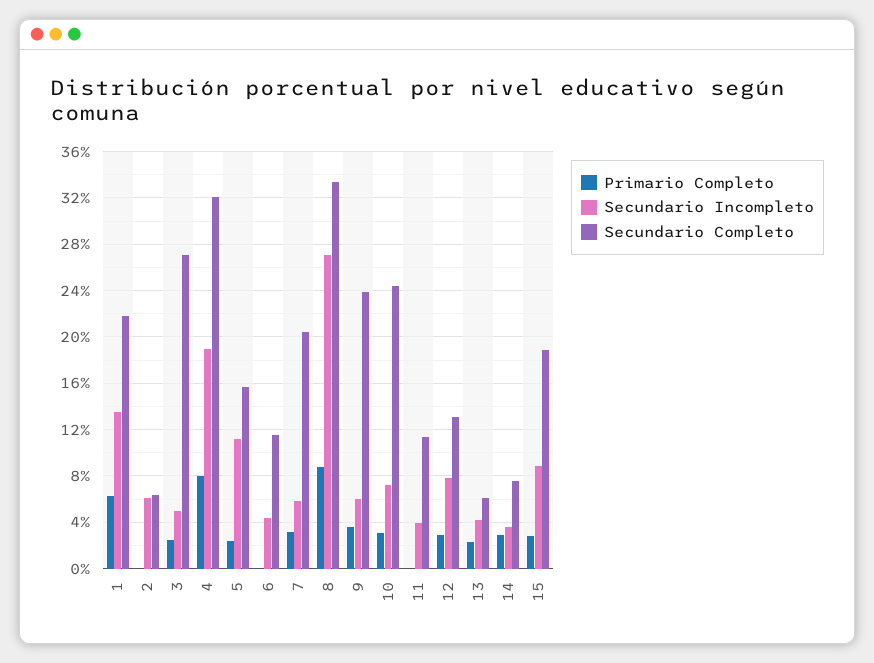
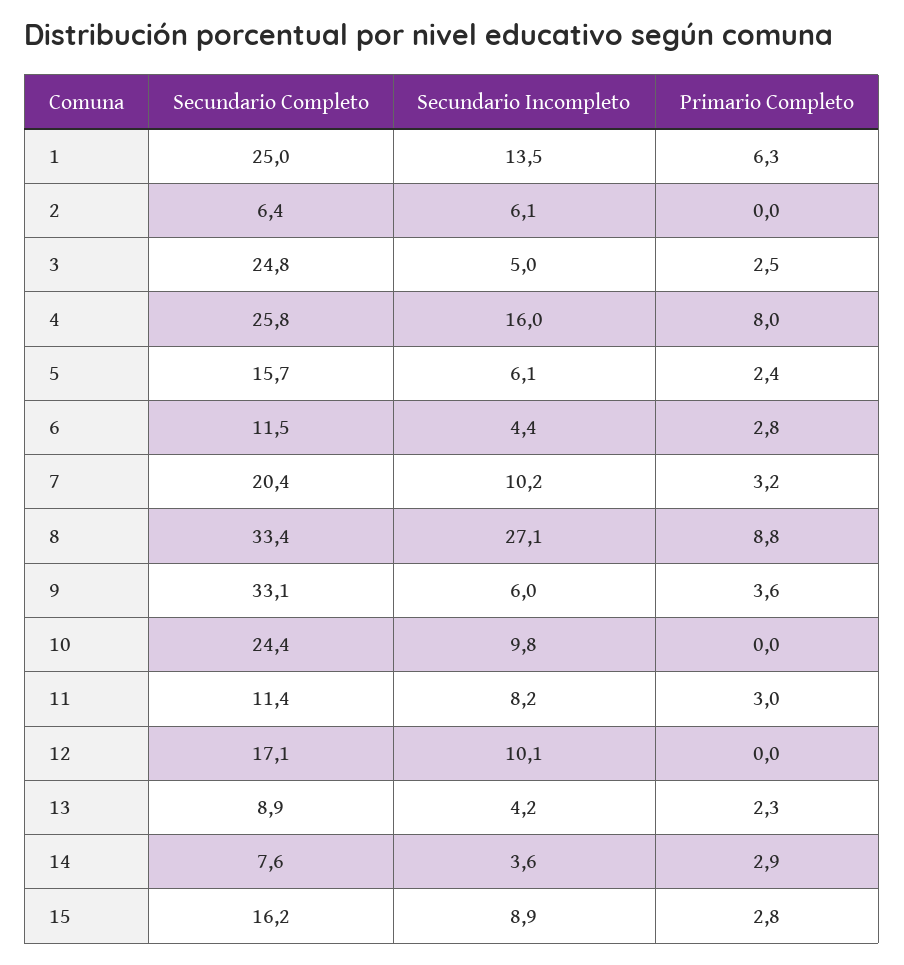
  {
    "Primario Completo": {
      "1": 6.3,
      "2": 0,
      "3": 2.5,
      "4": 8,
      "5": 2.4,
-     "6": 0,
+     "6": 2.8,
      "7": 3.2,
      "8": 8.8,
      "9": 3.6,
-     "10": 3,
+     "10": 0,
-     "11": 0,
+     "11": 3,
-     "12": 3,
+     "12": 0,
      "13": 2.3,
      "14": 2.9,
      "15": 2.8
    },
    "Secundario Incompleto": {
      "1": 13.5,
      "2": 6.1,
      "3": 5,
-     "4": 19,
+     "4": 16,
-     "5": 11,
+     "5": 6.1,
      "6": 4.4,
-     "7": 6,
+     "7": 10.2,
      "8": 27.1,
      "9": 6,
-     "10": 7,
+     "10": 9.8,
-     "11": 4,
+     "11": 8.2,
-     "12": 8,
+     "12": 10.1,
      "13": 4.2,
      "14": 3.6,
      "15": 8.9
    },
    "Secundario Completo": {
-     "1": 22,
+     "1": 25,
      "2": 6.4,
-     "3": 27,
+     "3": 24.8,
-     "4": 32,
+     "4": 25.8,
      "5": 15.7,
      "6": 11.5,
      "7": 20.4,
      "8": 33.4,
-     "9": 24,
+     "9": 33.1,
      "10": 24.4,
      "11": 11.4,
-     "12": 13,
+     "12": 17.1,
-     "13": 6,
+     "13": 8.9,
      "14": 7.6,
-     "15": 19
+     "15": 16.2
    }
  }

